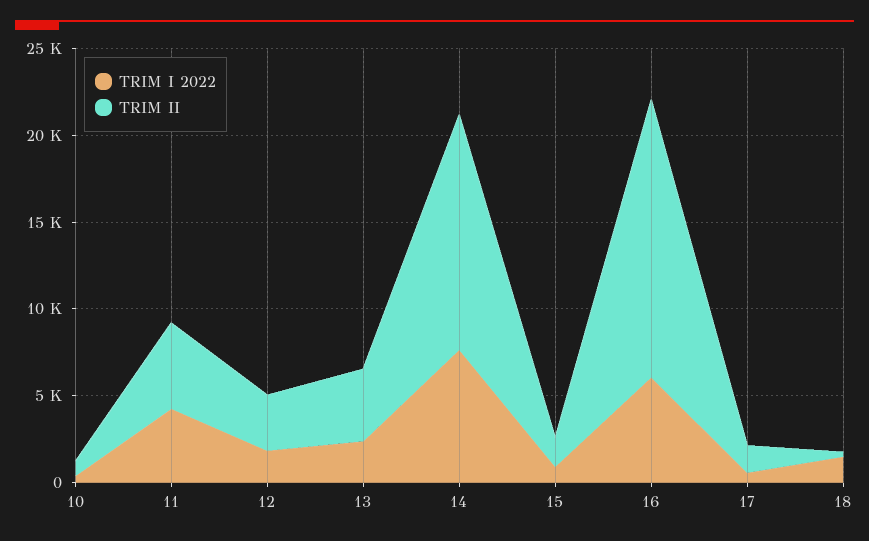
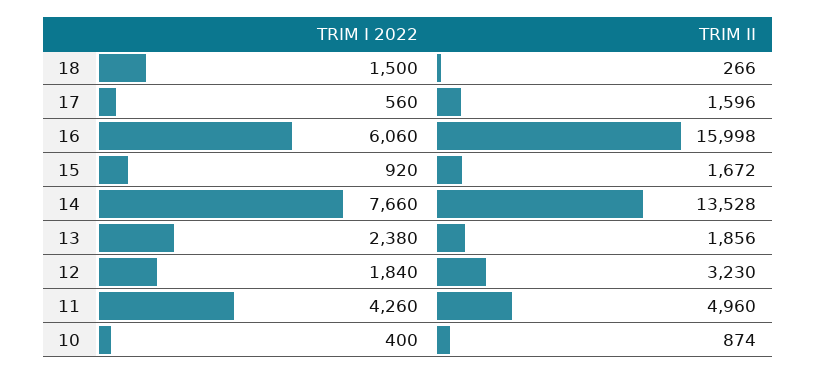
  {
    "TRIM I 2022": {
      "10": 400,
      "11": 4260,
      "12": 1840,
      "13": 2380,
      "14": 7660,
      "15": 920,
      "16": 6060,
      "17": 560,
      "18": 1500
    },
    "TRIM II": {
      "10": 874,
      "11": 4960,
      "12": 3230,
-     "13": 4000,
+     "13": 1856,
      "14": 13528,
      "15": 1672,
      "16": 15998,
      "17": 1596,
      "18": 266
    }
  }

